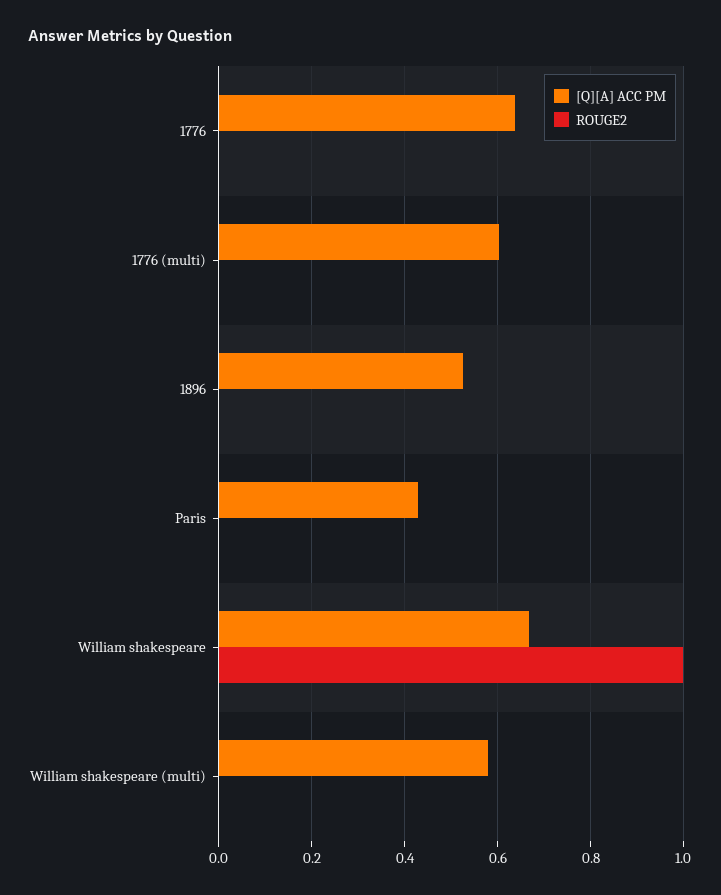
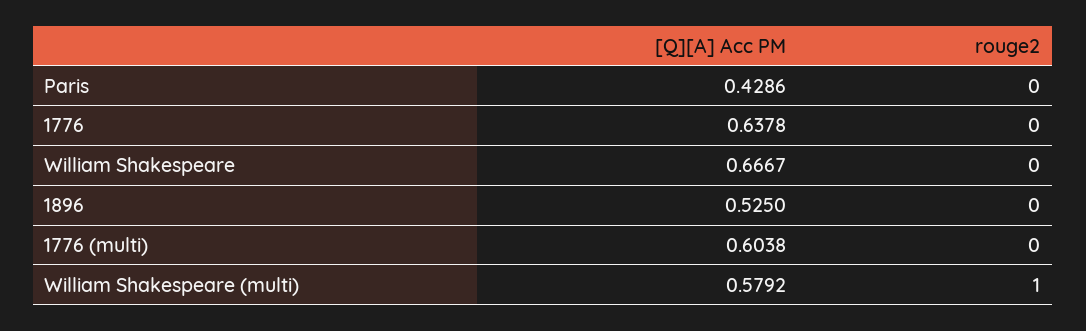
  {
    "[Q][A] ACC PM": {
      "1776": 0.6378,
      "1776 (multi)": 0.6038,
      "1896": 0.525,
      "Paris": 0.4286,
      "William shakespeare": 0.6667,
      "William shakespeare (multi)": 0.5792
    },
    "ROUGE2": {
      "1776": 0,
      "1776 (multi)": 0,
      "1896": 0,
      "Paris": 0,
-     "William shakespeare": 1,
+     "William shakespeare": 0,
-     "William shakespeare (multi)": 0
+     "William shakespeare (multi)": 1
    }
  }

